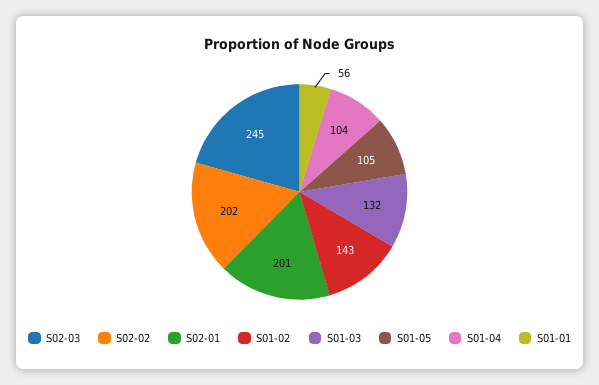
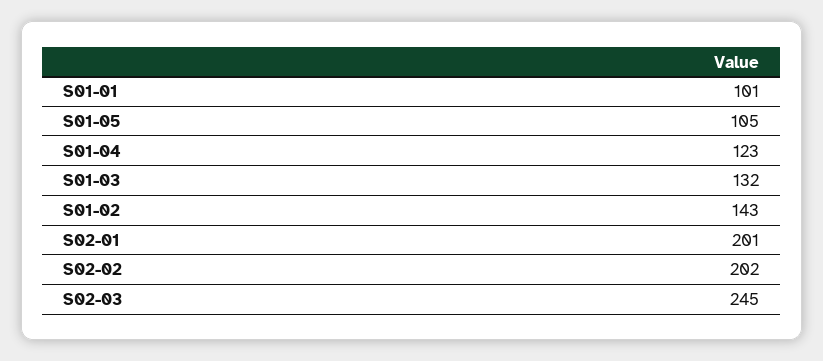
  {
    "S02-03": 245,
    "S02-02": 202,
    "S02-01": 201,
    "S01-02": 143,
    "S01-03": 132,
    "S01-05": 105,
-   "S01-04": 104,
+   "S01-04": 123,
-   "S01-01": 56
+   "S01-01": 101
  }

